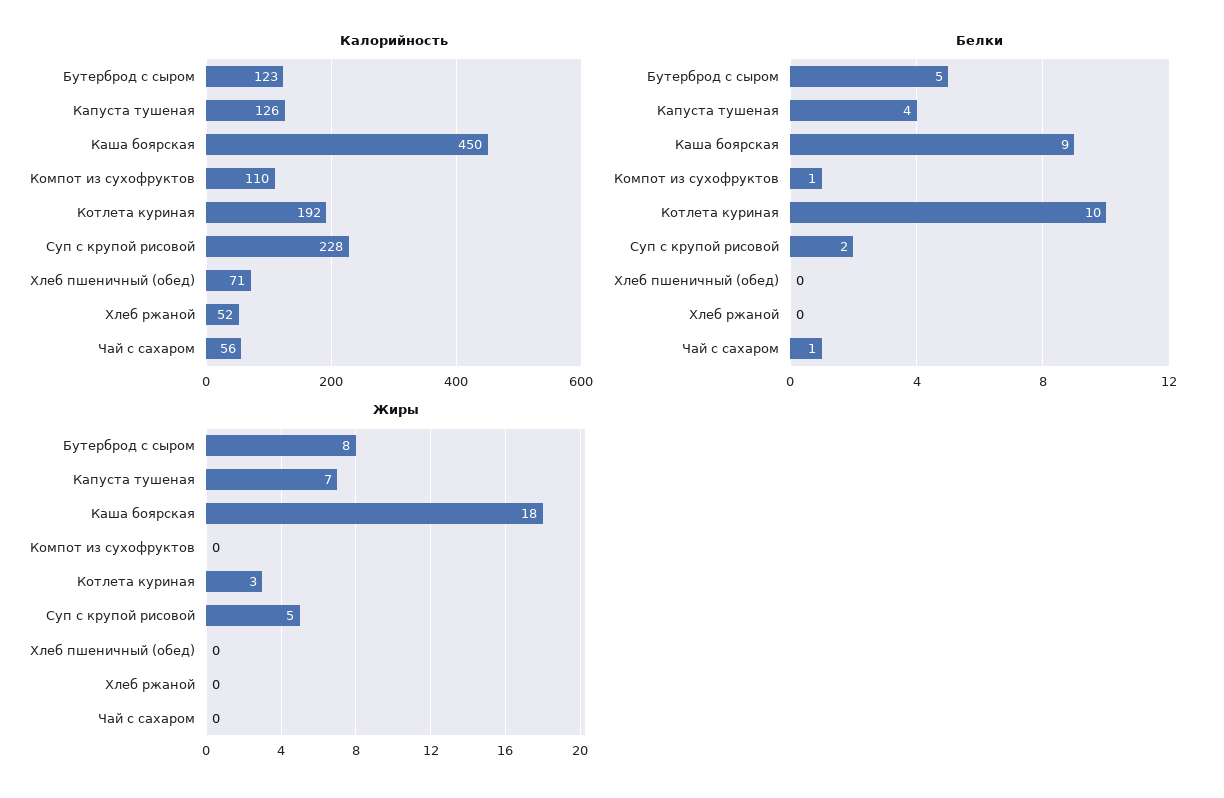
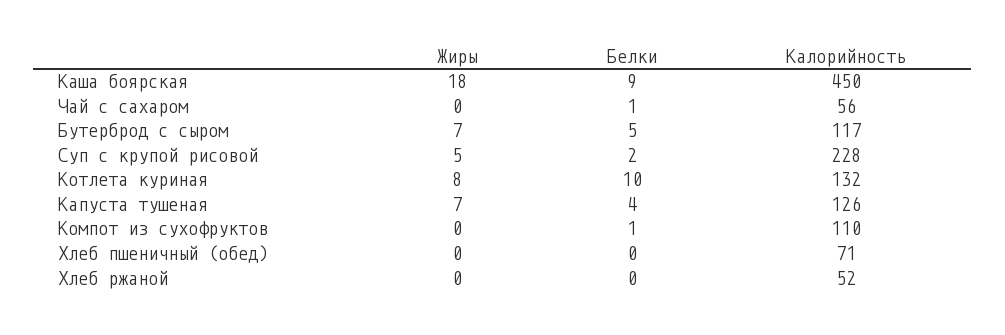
  {
    "Калорийность": {
-     "Бутерброд с сыром": 123,
+     "Бутерброд с сыром": 117,
      "Капуста тушеная": 126,
      "Каша боярская": 450,
      "Компот из сухофруктов": 110,
-     "Котлета куриная": 192,
+     "Котлета куриная": 132,
      "Суп с крупой рисовой": 228,
      "Хлеб пшеничный (обед)": 71,
      "Хлеб ржаной": 52,
      "Чай с сахаром": 56
    },
    "Белки": {
      "Бутерброд с сыром": 5,
      "Капуста тушеная": 4,
      "Каша боярская": 9,
      "Компот из сухофруктов": 1,
      "Котлета куриная": 10,
      "Суп с крупой рисовой": 2,
      "Хлеб пшеничный (обед)": 0,
      "Хлеб ржаной": 0,
      "Чай с сахаром": 1
    },
    "Жиры": {
-     "Бутерброд с сыром": 8,
+     "Бутерброд с сыром": 7,
      "Капуста тушеная": 7,
      "Каша боярская": 18,
      "Компот из сухофруктов": 0,
-     "Котлета куриная": 3,
+     "Котлета куриная": 8,
      "Суп с крупой рисовой": 5,
      "Хлеб пшеничный (обед)": 0,
      "Хлеб ржаной": 0,
      "Чай с сахаром": 0
    }
  }

